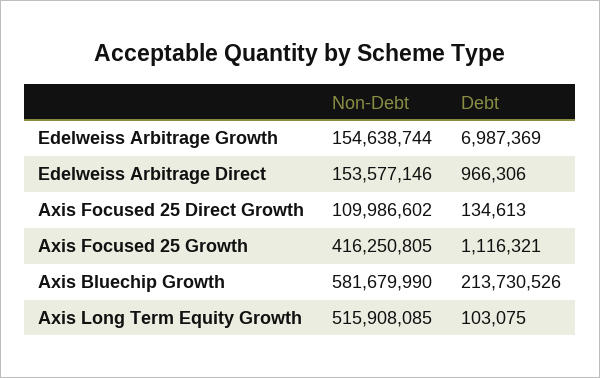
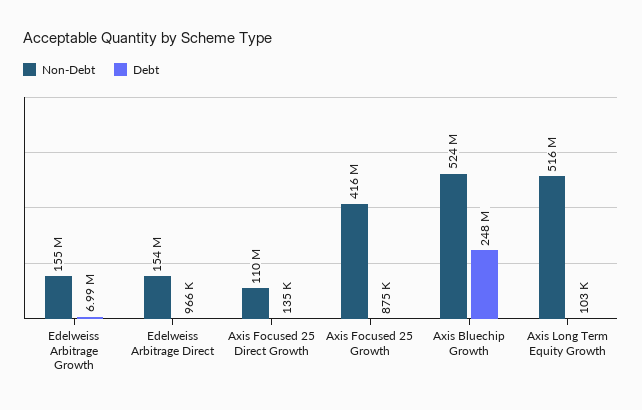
  {
    "Non-Debt": {
      "Edelweiss Arbitrage Growth": 154638744,
      "Edelweiss Arbitrage Direct": 153577146,
      "Axis Focused 25 Direct Growth": 109986602,
      "Axis Focused 25 Growth": 416250805,
-     "Axis Bluechip Growth": 581679990,
+     "Axis Bluechip Growth": 524000000,
      "Axis Long Term Equity Growth": 515908085
    },
    "Debt": {
      "Edelweiss Arbitrage Growth": 6987369,
      "Edelweiss Arbitrage Direct": 966306,
      "Axis Focused 25 Direct Growth": 134613,
-     "Axis Focused 25 Growth": 1116321,
+     "Axis Focused 25 Growth": 875000,
-     "Axis Bluechip Growth": 213730526,
+     "Axis Bluechip Growth": 248000000,
      "Axis Long Term Equity Growth": 103075
    }
  }

